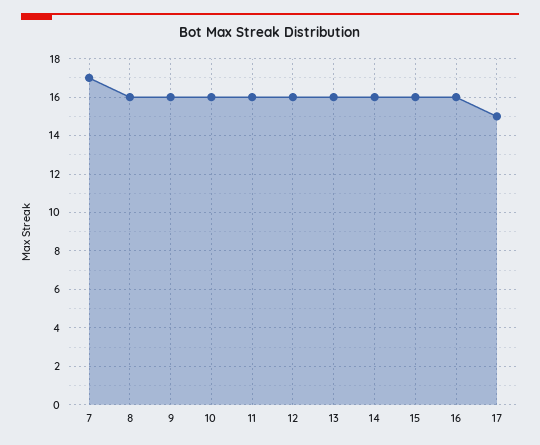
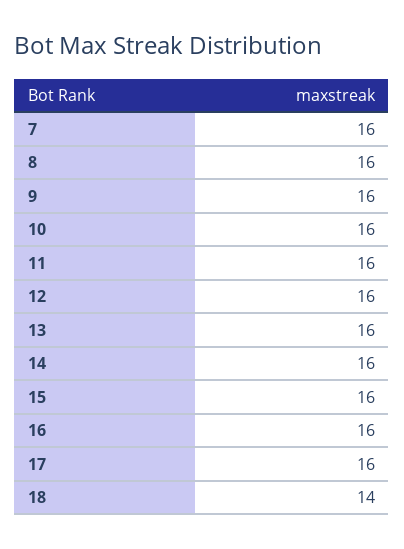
  {
-   "7": 17,
+   "7": 16,
    "8": 16,
    "9": 16,
    "10": 16,
    "11": 16,
    "12": 16,
    "13": 16,
    "14": 16,
    "15": 16,
    "16": 16,
-   "17": 15
+   "17": 16,
+   "18": 14
  }

